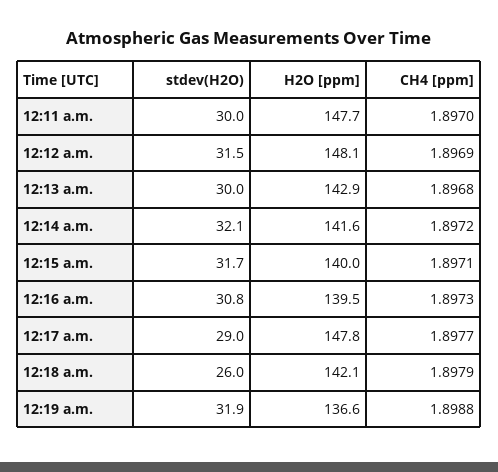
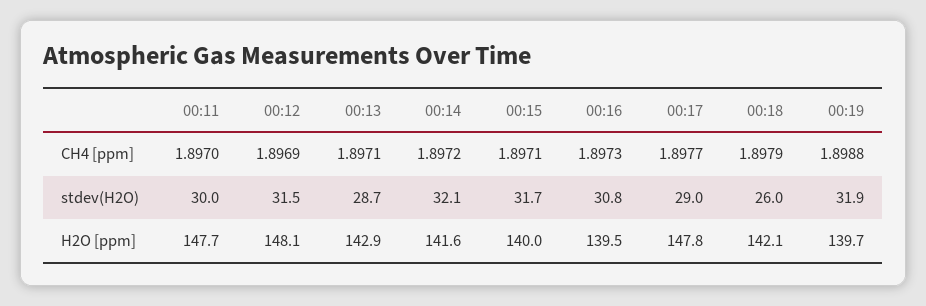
  {
    "stdev(H2O)": {
      "12:11 a.m.": 30,
      "12:12 a.m.": 31.5,
-     "12:13 a.m.": 30,
+     "12:13 a.m.": 28.7,
      "12:14 a.m.": 32.1,
      "12:15 a.m.": 31.7,
      "12:16 a.m.": 30.8,
      "12:17 a.m.": 29,
      "12:18 a.m.": 26,
      "12:19 a.m.": 31.9
    },
    "H2O [ppm]": {
      "12:11 a.m.": 147.7,
      "12:12 a.m.": 148.1,
      "12:13 a.m.": 142.9,
      "12:14 a.m.": 141.6,
      "12:15 a.m.": 140,
      "12:16 a.m.": 139.5,
      "12:17 a.m.": 147.8,
      "12:18 a.m.": 142.1,
-     "12:19 a.m.": 136.6
+     "12:19 a.m.": 139.7
    },
    "CH4 [ppm]": {
      "12:11 a.m.": 1.897,
      "12:12 a.m.": 1.8969,
-     "12:13 a.m.": 1.8968,
+     "12:13 a.m.": 1.8971,
      "12:14 a.m.": 1.8972,
      "12:15 a.m.": 1.8971,
      "12:16 a.m.": 1.8973,
      "12:17 a.m.": 1.8977,
      "12:18 a.m.": 1.8979,
      "12:19 a.m.": 1.8988
    }
  }

